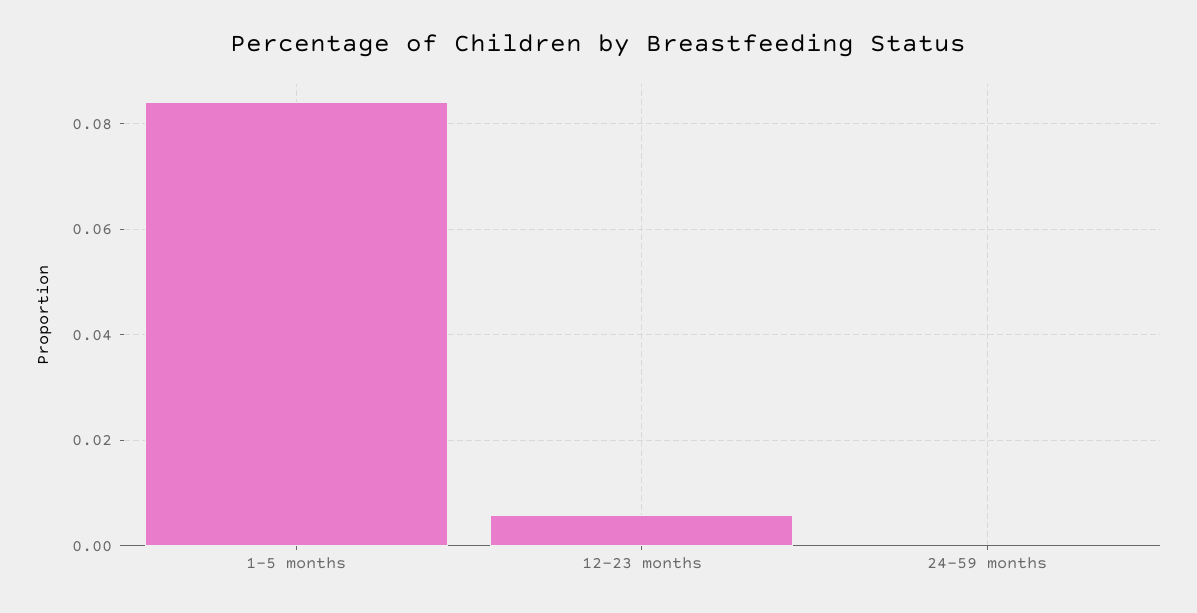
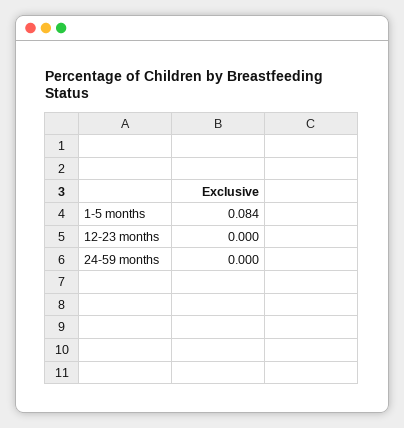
  {
    "1-5 months": 0.084,
-   "12-23 months": 0.006,
+   "12-23 months": 0,
    "24-59 months": 0
  }

